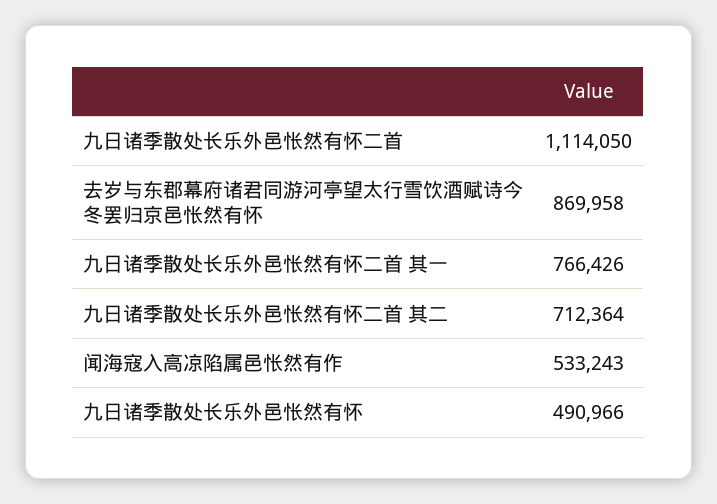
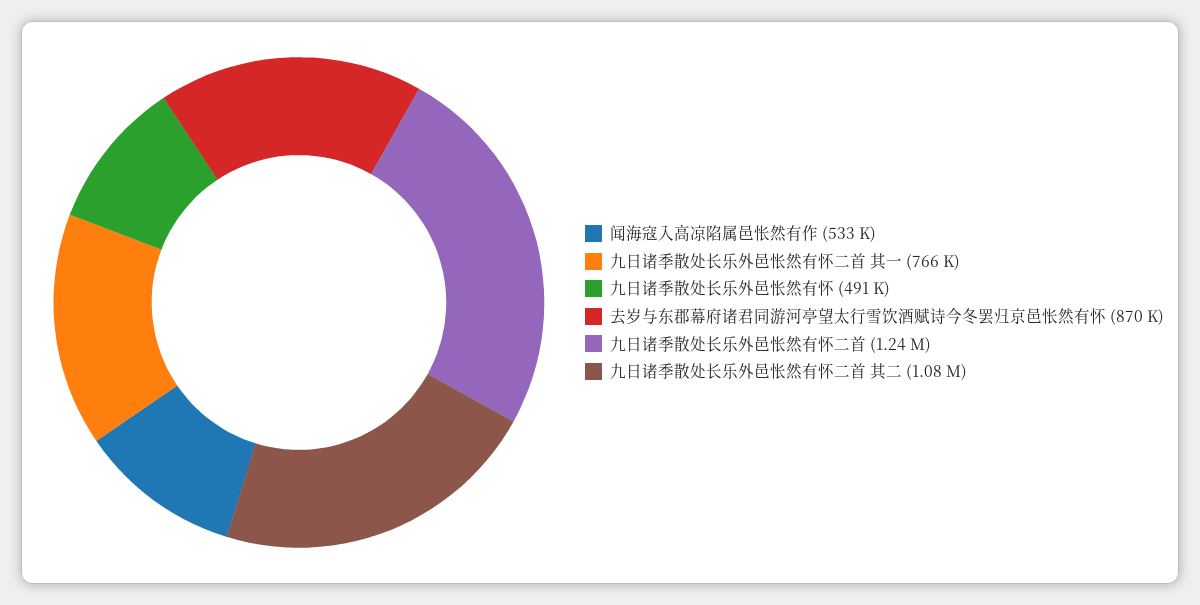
  {
-   "九日诸季散处长乐外邑怅然有怀二首": 1114050,
+   "九日诸季散处长乐外邑怅然有怀二首": 1240000,
    "去岁与东郡幕府诸君同游河亭望太行雪饮酒赋诗今冬罢归京邑怅然有怀": 869958,
    "九日诸季散处长乐外邑怅然有怀二首 其一": 766426,
-   "九日诸季散处长乐外邑怅然有怀二首 其二": 712364,
+   "九日诸季散处长乐外邑怅然有怀二首 其二": 1080000,
    "闻海寇入高凉陷属邑怅然有作": 533243,
    "九日诸季散处长乐外邑怅然有怀": 490966
  }

